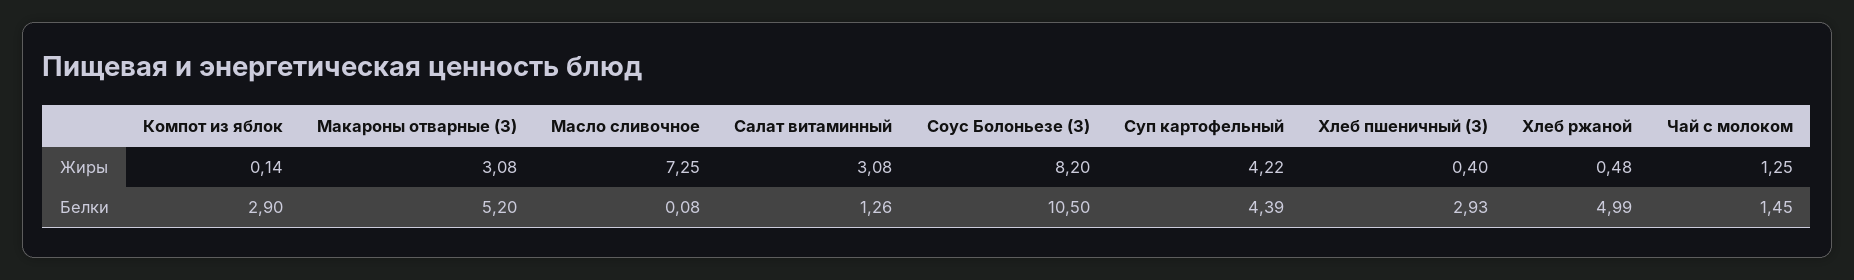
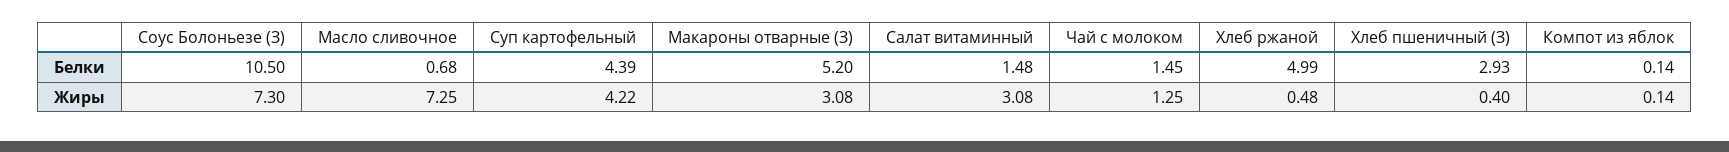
  {
    "Компот из яблок": {
      "Жиры": 0.14,
-     "Белки": 2.9
+     "Белки": 0.14
    },
    "Макароны отварные (З)": {
      "Жиры": 3.08,
      "Белки": 5.2
    },
    "Масло сливочное": {
      "Жиры": 7.25,
-     "Белки": 0.08
+     "Белки": 0.68
    },
    "Салат витаминный": {
      "Жиры": 3.08,
-     "Белки": 1.26
+     "Белки": 1.48
    },
    "Соус Болоньезе (З)": {
-     "Жиры": 8.2,
+     "Жиры": 7.3,
      "Белки": 10.5
    },
    "Суп картофельный": {
      "Жиры": 4.22,
      "Белки": 4.39
    },
    "Хлеб пшеничный (З)": {
      "Жиры": 0.4,
      "Белки": 2.93
    },
    "Хлеб ржаной": {
      "Жиры": 0.48,
      "Белки": 4.99
    },
    "Чай с молоком": {
      "Жиры": 1.25,
      "Белки": 1.45
    }
  }

